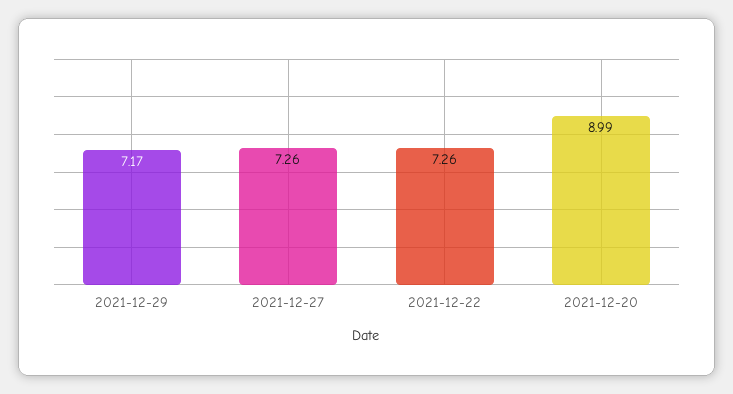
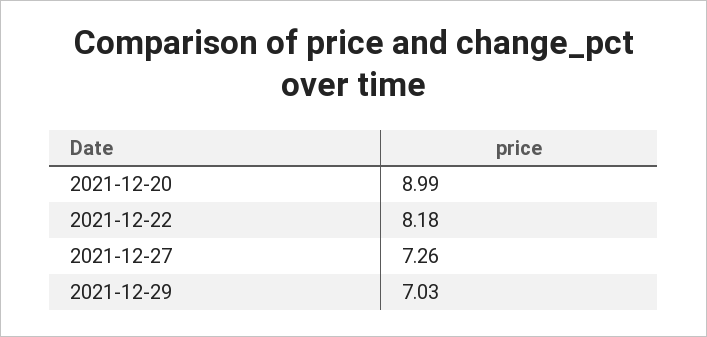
  {
-   "2021-12-29": 7.17,
+   "2021-12-29": 7.03,
    "2021-12-27": 7.26,
-   "2021-12-22": 7.26,
+   "2021-12-22": 8.18,
    "2021-12-20": 8.99
  }

